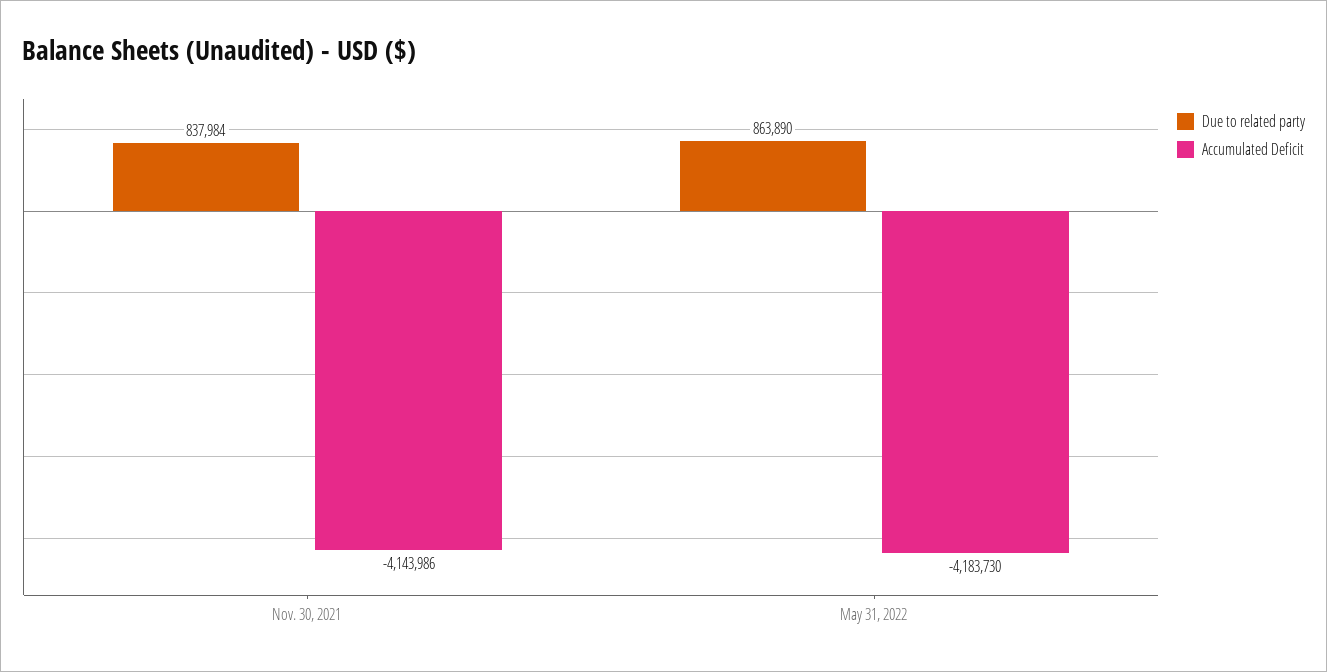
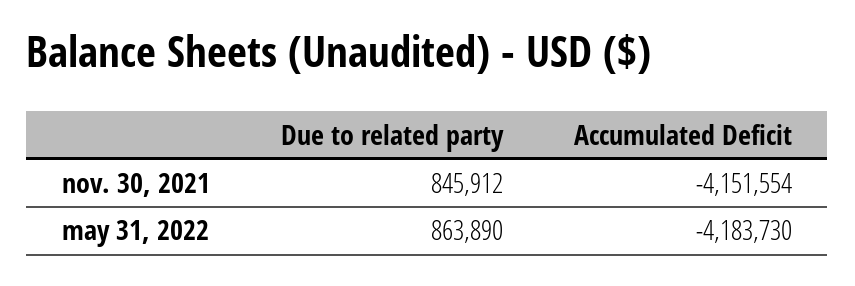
  {
    "Due to related party": {
-     "Nov. 30, 2021": 837984,
+     "Nov. 30, 2021": 845912,
      "May 31, 2022": 863890
    },
    "Accumulated Deficit": {
-     "Nov. 30, 2021": -4143986,
+     "Nov. 30, 2021": -4151554,
      "May 31, 2022": -4183730
    }
  }

